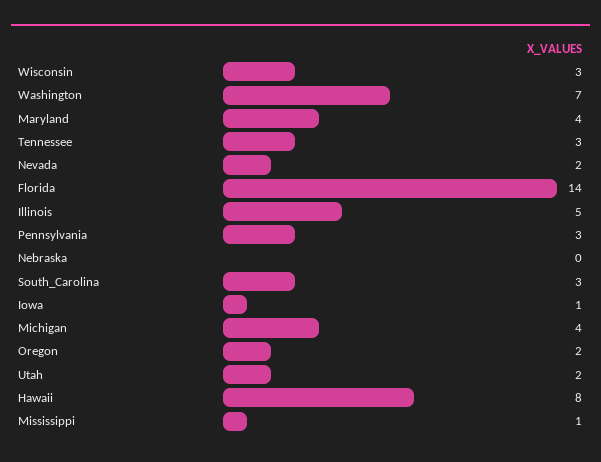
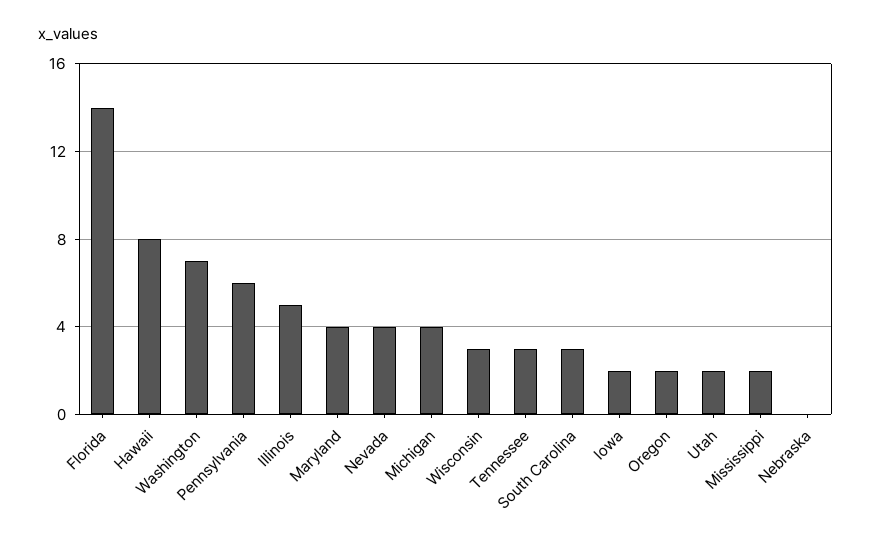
  {
    "Wisconsin": 3,
    "Washington": 7,
    "Maryland": 4,
    "Tennessee": 3,
-   "Nevada": 2,
+   "Nevada": 4,
    "Florida": 14,
    "Illinois": 5,
-   "Pennsylvania": 3,
+   "Pennsylvania": 6,
    "Nebraska": 0,
    "South_Carolina": 3,
-   "Iowa": 1,
+   "Iowa": 2,
    "Michigan": 4,
    "Oregon": 2,
    "Utah": 2,
    "Hawaii": 8,
-   "Mississippi": 1
+   "Mississippi": 2
  }

